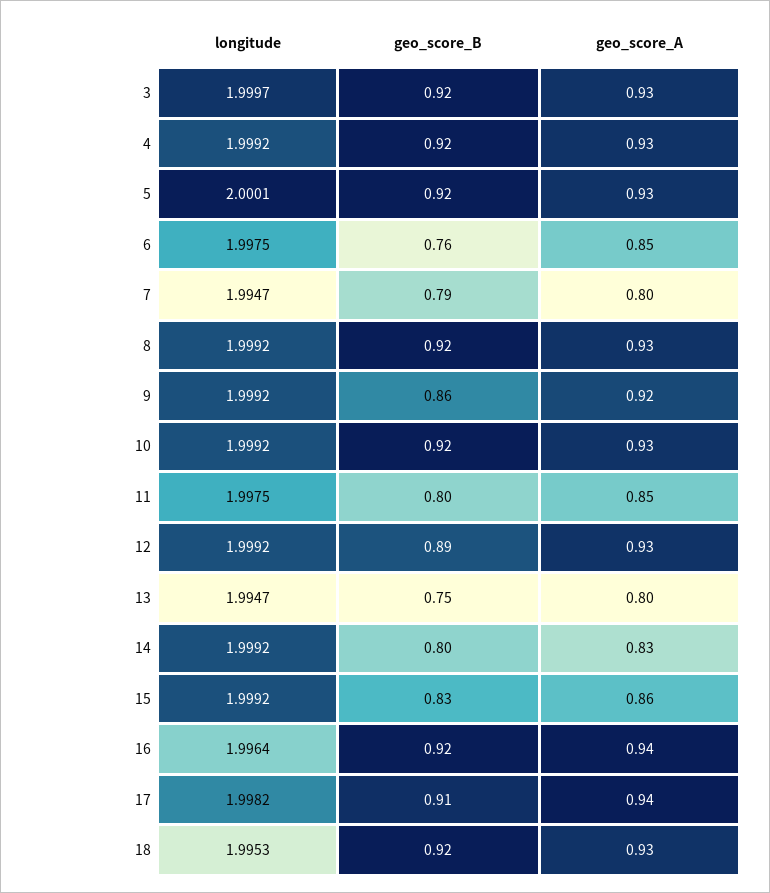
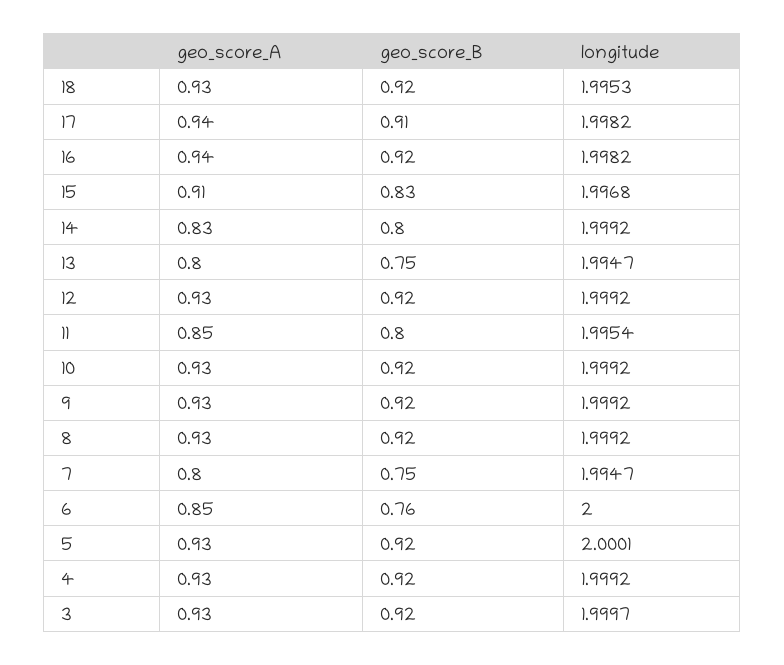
  {
    "longitude": {
      "3": 1.9997,
      "4": 1.9992,
      "5": 2.0001,
-     "6": 1.9975,
+     "6": 2,
      "7": 1.9947,
      "8": 1.9992,
      "9": 1.9992,
      "10": 1.9992,
-     "11": 1.9975,
+     "11": 1.9954,
      "12": 1.9992,
      "13": 1.9947,
      "14": 1.9992,
-     "15": 1.9992,
+     "15": 1.9968,
-     "16": 1.9964,
+     "16": 1.9982,
      "17": 1.9982,
      "18": 1.9953
    },
    "geo_score_B": {
      "3": 0.92,
      "4": 0.92,
      "5": 0.92,
      "6": 0.76,
-     "7": 0.79,
+     "7": 0.75,
      "8": 0.92,
-     "9": 0.86,
+     "9": 0.92,
      "10": 0.92,
      "11": 0.8,
-     "12": 0.89,
+     "12": 0.92,
      "13": 0.75,
      "14": 0.8,
      "15": 0.83,
      "16": 0.92,
      "17": 0.91,
      "18": 0.92
    },
    "geo_score_A": {
      "3": 0.93,
      "4": 0.93,
      "5": 0.93,
      "6": 0.85,
      "7": 0.8,
      "8": 0.93,
-     "9": 0.92,
+     "9": 0.93,
      "10": 0.93,
      "11": 0.85,
      "12": 0.93,
      "13": 0.8,
      "14": 0.83,
-     "15": 0.86,
+     "15": 0.91,
      "16": 0.94,
      "17": 0.94,
      "18": 0.93
    }
  }

